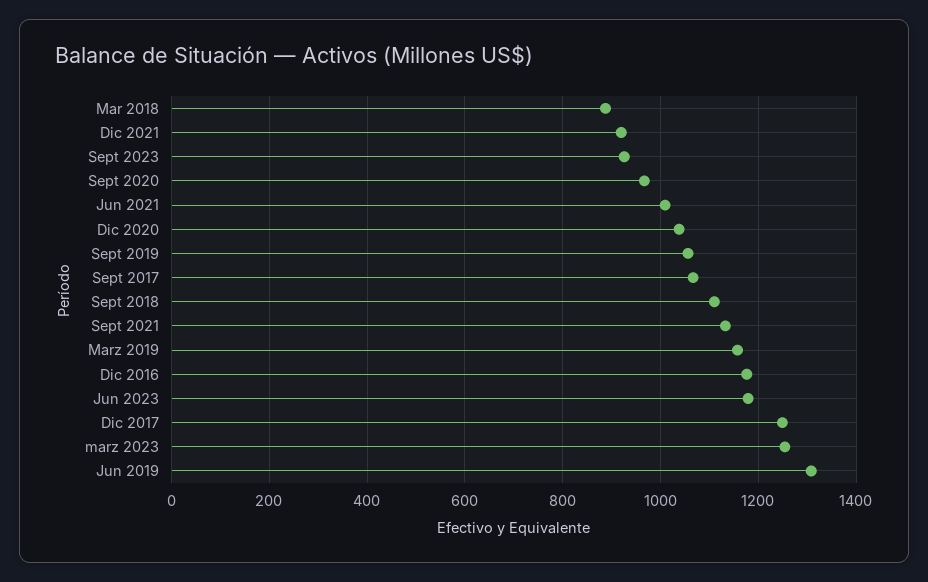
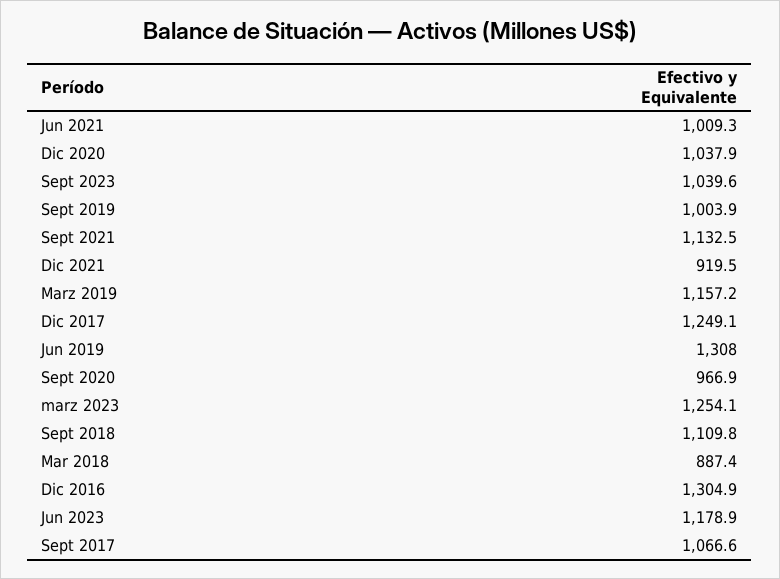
  {
    "Mar 2018": 887.4,
    "Dic 2021": 919.5,
-   "Sept 2023": 920,
+   "Sept 2023": 1039.6,
    "Sept 2020": 966.9,
    "Jun 2021": 1009.3,
    "Dic 2020": 1037.9,
-   "Sept 2019": 1060,
+   "Sept 2019": 1003.9,
    "Sept 2017": 1066.6,
    "Sept 2018": 1109.8,
    "Sept 2021": 1132.5,
    "Marz 2019": 1157.2,
-   "Dic 2016": 1180,
+   "Dic 2016": 1304.9,
    "Jun 2023": 1178.9,
    "Dic 2017": 1249.1,
    "marz 2023": 1254.1,
    "Jun 2019": 1308
  }

